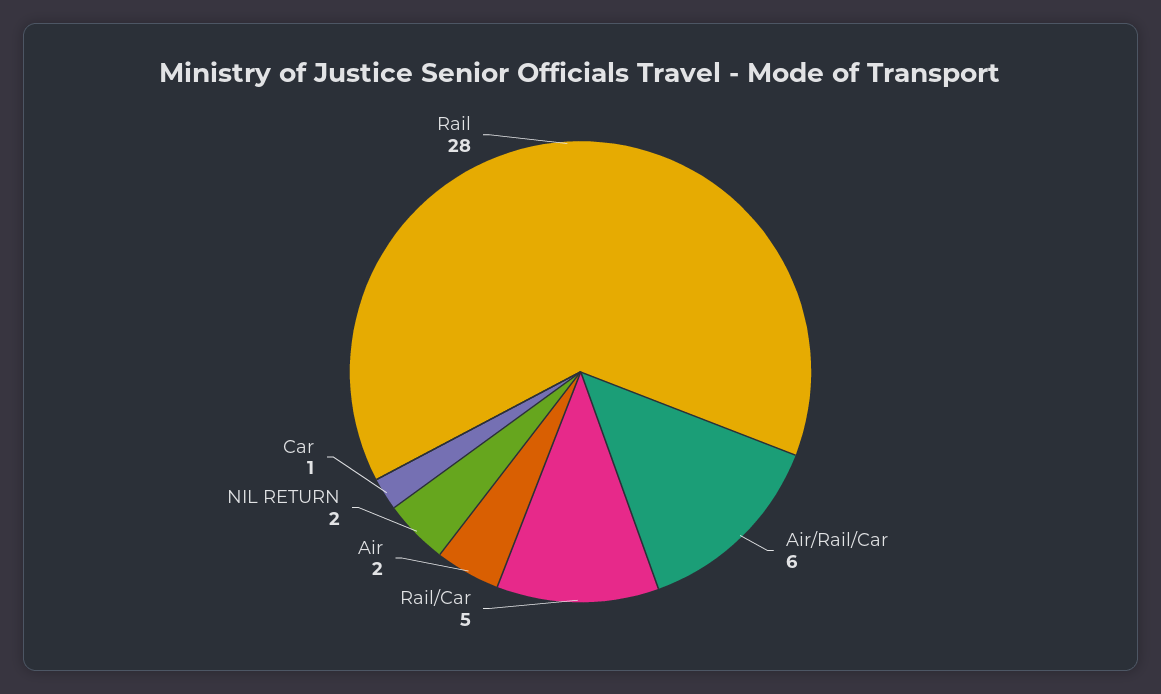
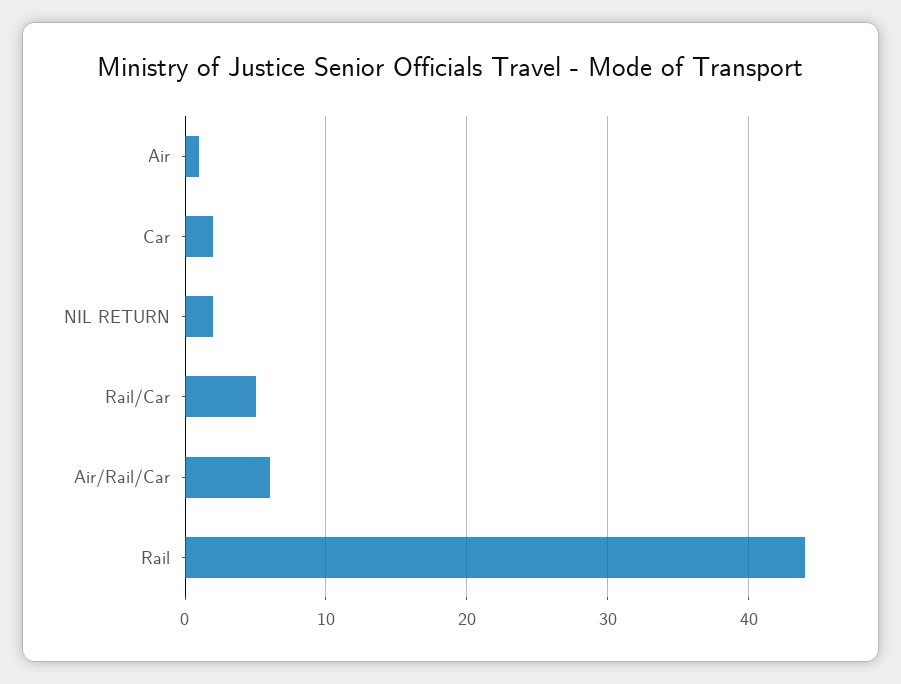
  {
    "Air/Rail/Car": 6,
    "Rail/Car": 5,
-   "Air": 2,
+   "Air": 1,
    "NIL RETURN": 2,
-   "Car": 1,
+   "Car": 2,
-   "Rail": 28
+   "Rail": 44
  }

